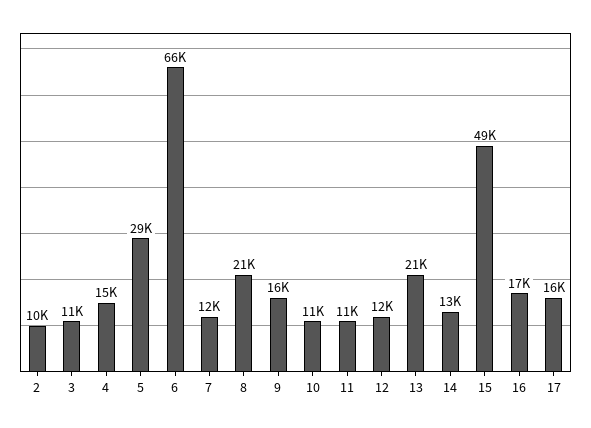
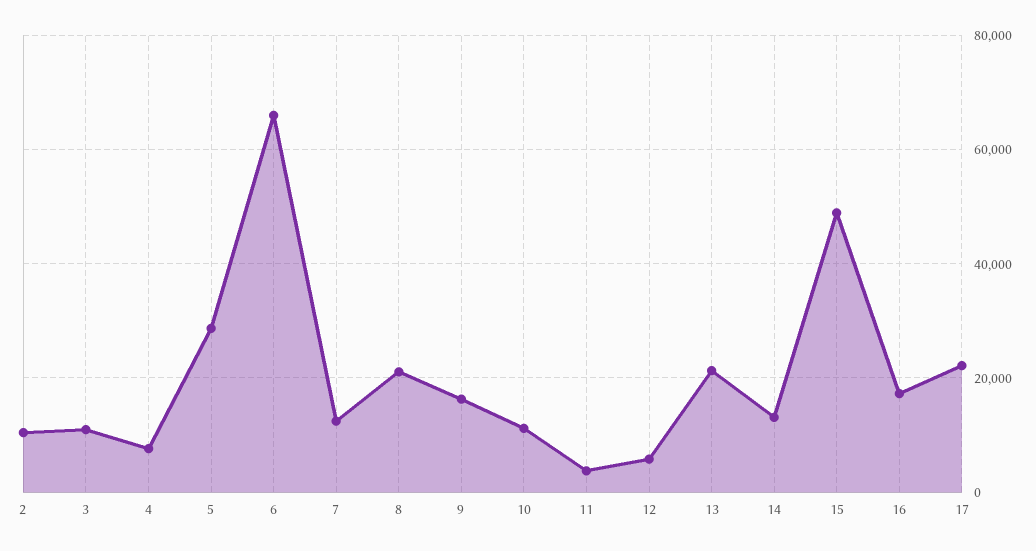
  {
    "2": 10000,
    "3": 11000,
-   "4": 15000,
+   "4": 8000,
    "5": 29000,
    "6": 66000,
    "7": 12000,
    "8": 21000,
    "9": 16000,
    "10": 11000,
-   "11": 11000,
+   "11": 4000,
-   "12": 12000,
+   "12": 6000,
    "13": 21000,
    "14": 13000,
    "15": 49000,
    "16": 17000,
-   "17": 16000
+   "17": 22000
  }

